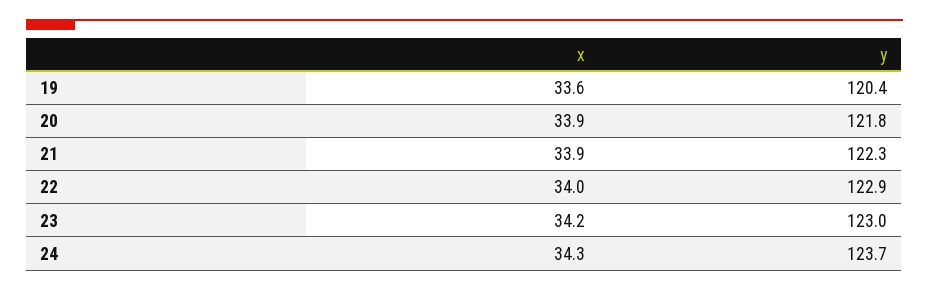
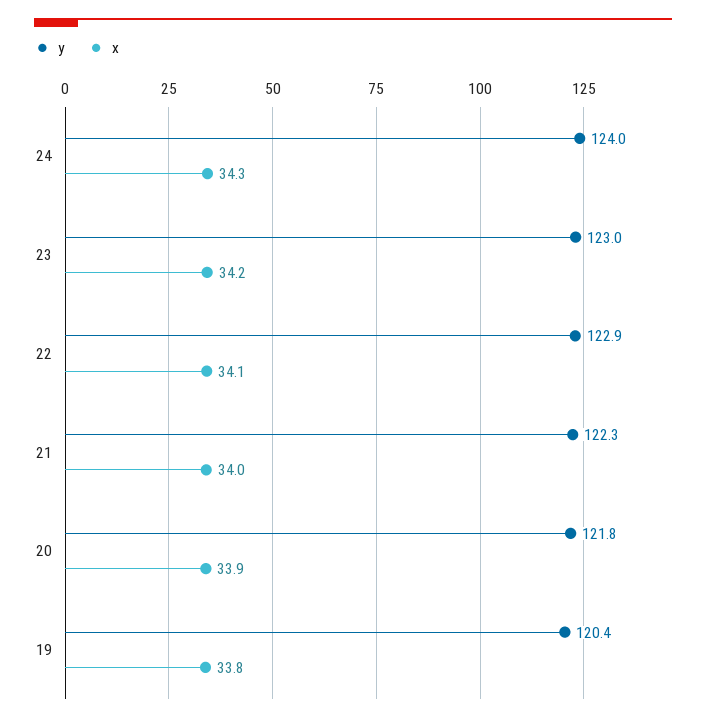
  {
    "x": {
-     "19": 33.6,
+     "19": 33.8,
      "20": 33.9,
-     "21": 33.9,
+     "21": 34,
-     "22": 34,
+     "22": 34.1,
      "23": 34.2,
      "24": 34.3
    },
    "y": {
      "19": 120.4,
      "20": 121.8,
      "21": 122.3,
      "22": 122.9,
      "23": 123,
-     "24": 123.7
+     "24": 124
    }
  }

